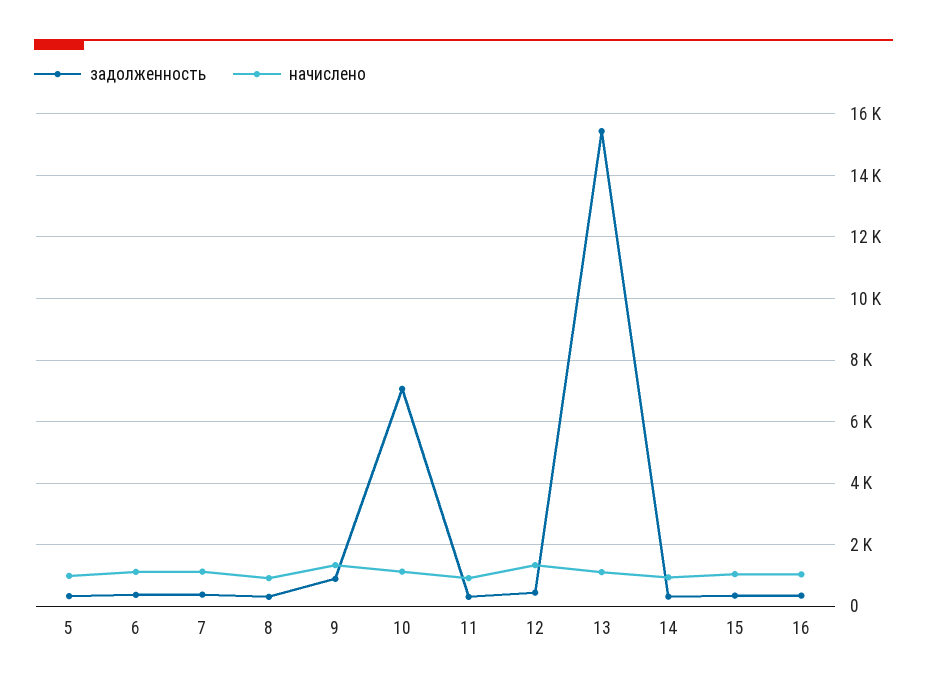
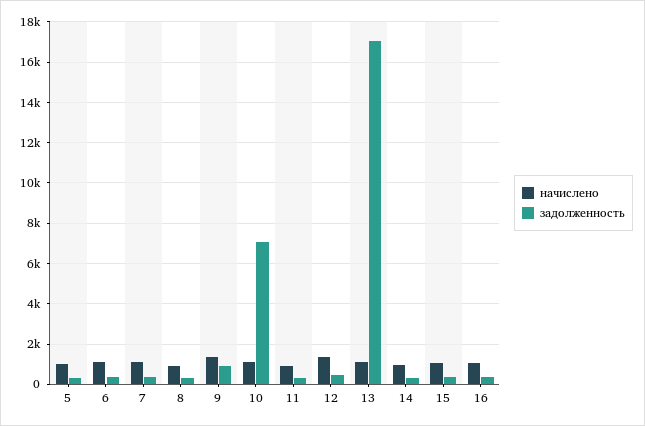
  {
    "задолженность": {
      "5": 400,
      "6": 400,
      "7": 400,
      "8": 400,
      "9": 800,
      "10": 7000,
      "11": 400,
      "12": 400,
-     "13": 15400,
+     "13": 17000,
      "14": 400,
      "15": 400,
      "16": 400
    },
    "начислено": {
      "5": 1000,
      "6": 1200,
      "7": 1200,
      "8": 1000,
      "9": 1400,
      "10": 1200,
      "11": 1000,
      "12": 1400,
      "13": 1200,
      "14": 1000,
      "15": 1000,
      "16": 1000
    }
  }

